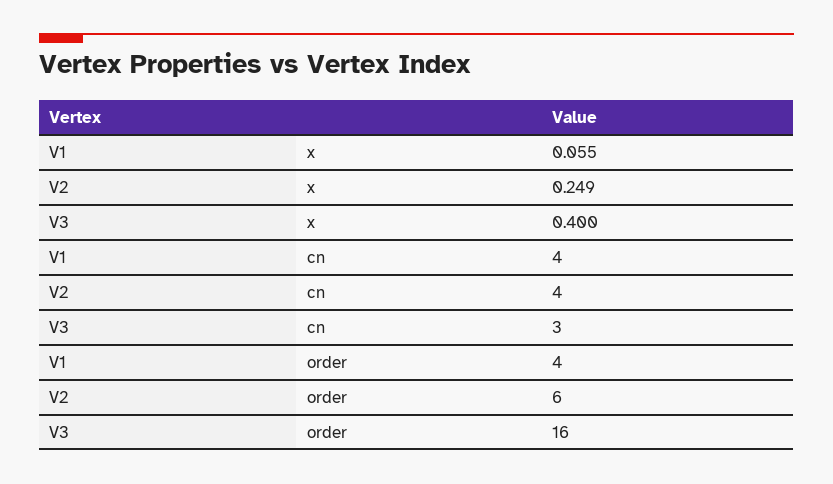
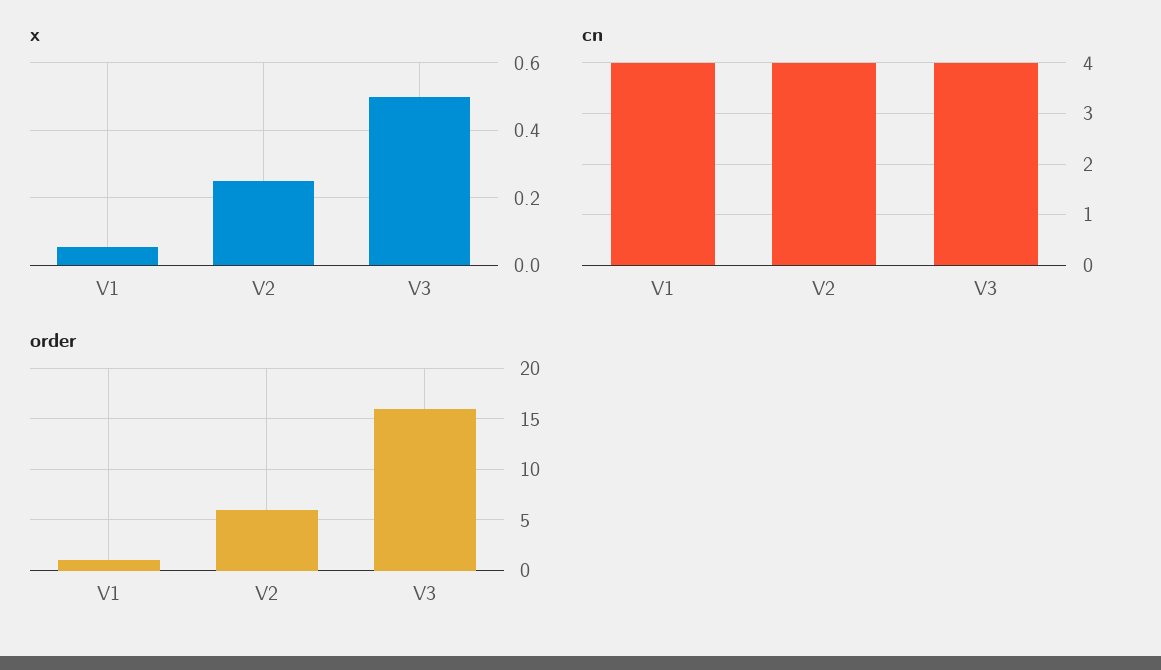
  {
    "x": {
      "V1": 0.055,
      "V2": 0.249,
-     "V3": 0.4
+     "V3": 0.5
    },
    "cn": {
      "V1": 4,
      "V2": 4,
-     "V3": 3
+     "V3": 4
    },
    "order": {
-     "V1": 4,
+     "V1": 1,
      "V2": 6,
      "V3": 16
    }
  }

